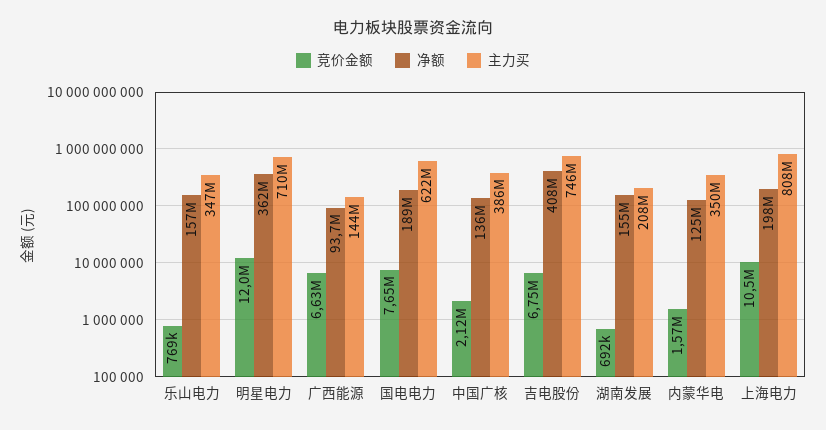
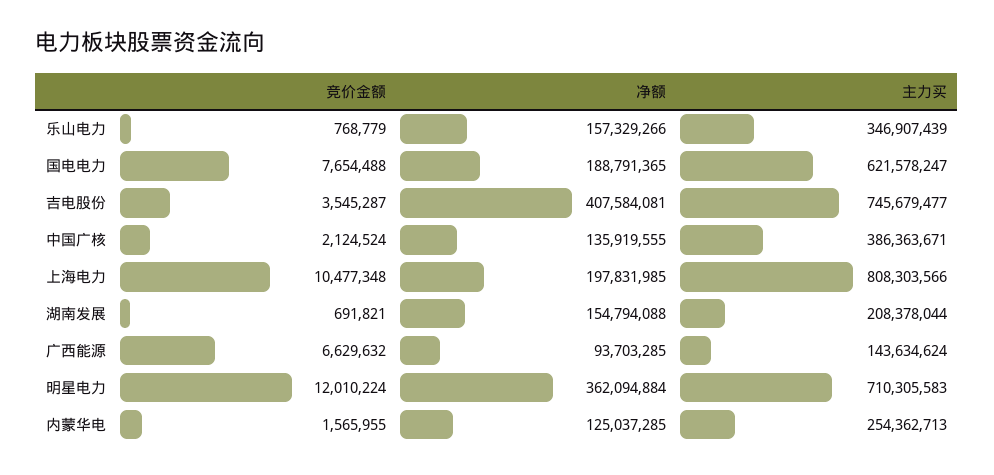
  {
    "竞价金额": {
      "乐山电力": 768779,
      "明星电力": 12010224,
      "广西能源": 6629632,
      "国电电力": 7654488,
      "中国广核": 2124524,
-     "吉电股份": 6750000,
+     "吉电股份": 3545287,
      "湖南发展": 691821,
      "内蒙华电": 1565955,
      "上海电力": 10477348
    },
    "净额": {
      "乐山电力": 157329266,
      "明星电力": 362094884,
      "广西能源": 93703285,
      "国电电力": 188791365,
      "中国广核": 135919555,
      "吉电股份": 407584081,
      "湖南发展": 154794088,
      "内蒙华电": 125037285,
      "上海电力": 197831985
    },
    "主力买": {
      "乐山电力": 346907439,
      "明星电力": 710305583,
      "广西能源": 143634624,
      "国电电力": 621578247,
      "中国广核": 386363671,
      "吉电股份": 745679477,
      "湖南发展": 208378044,
-     "内蒙华电": 350000000,
+     "内蒙华电": 254362713,
      "上海电力": 808303566
    }
  }

